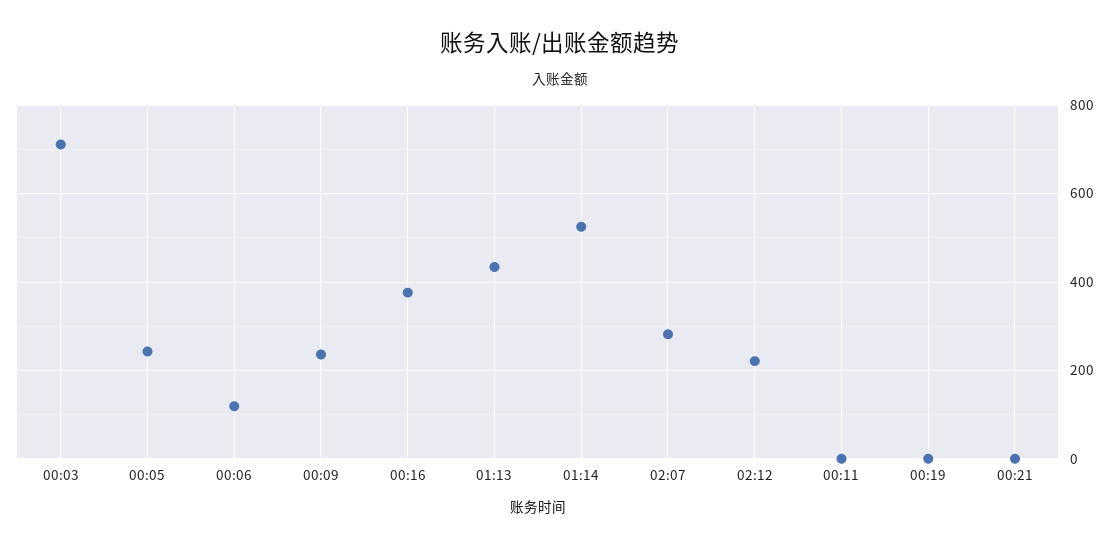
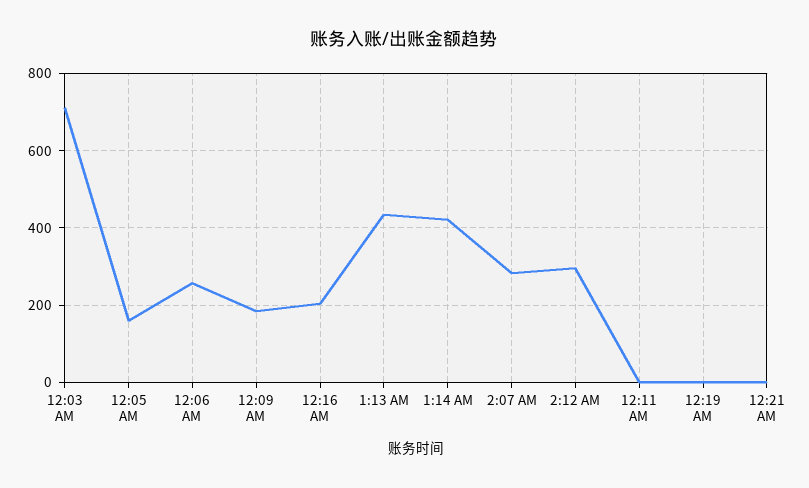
  {
    "00:03": 720,
-   "00:05": 240,
+   "00:05": 160,
-   "00:06": 120,
+   "00:06": 260,
-   "00:09": 240,
+   "00:09": 180,
-   "00:16": 380,
+   "00:16": 200,
    "01:13": 440,
-   "01:14": 520,
+   "01:14": 420,
    "02:07": 280,
-   "02:12": 220,
+   "02:12": 300,
    "00:11": 0,
    "00:19": 0,
    "00:21": 0
  }

